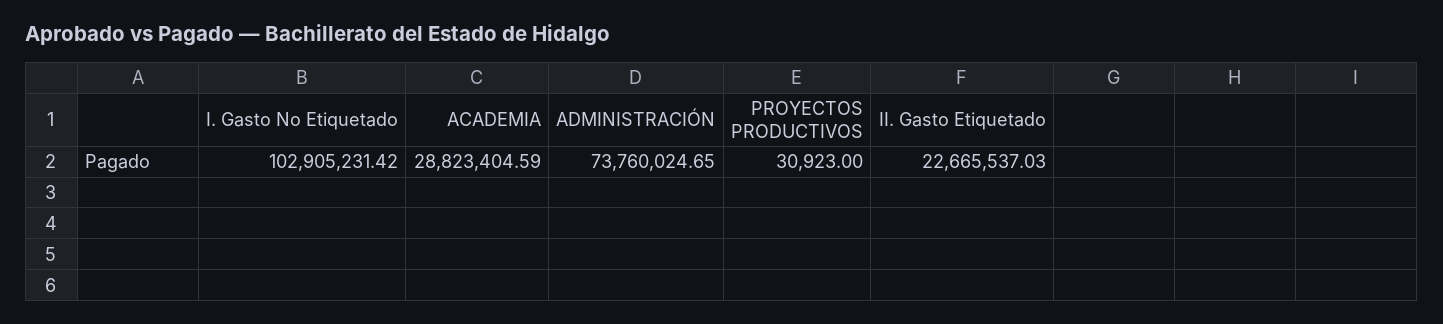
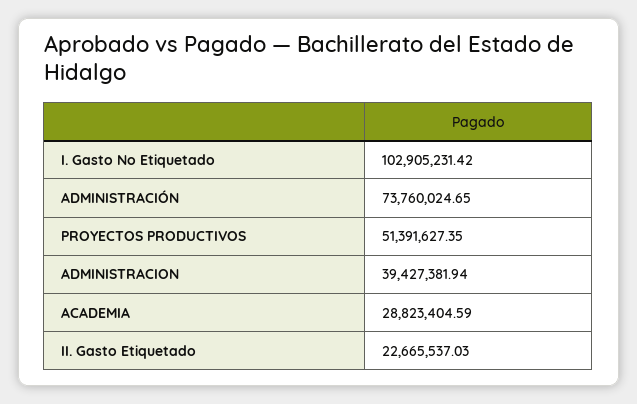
  {
    "I. Gasto No Etiquetado": 102905231.42,
    "ACADEMIA": 28823404.59,
    "ADMINISTRACIÓN": 73760024.65,
-   "PROYECTOS PRODUCTIVOS": 30923,
+   "PROYECTOS PRODUCTIVOS": 51391627.35,
-   "II. Gasto Etiquetado": 22665537.03
+   "II. Gasto Etiquetado": 22665537.03,
+   "ADMINISTRACION": 39427381.94
  }

